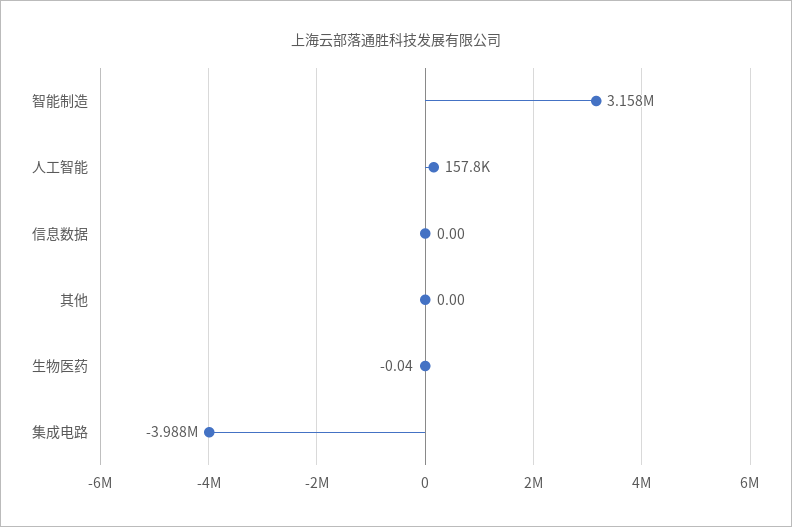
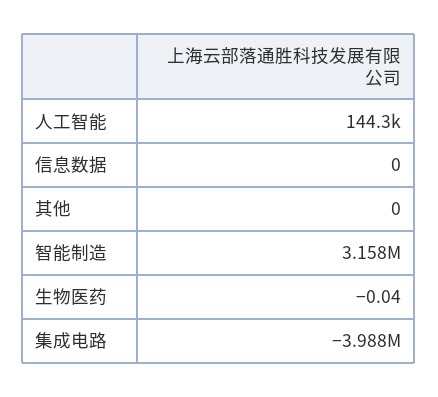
  {
    "智能制造": 3158000,
-   "人工智能": 157800,
+   "人工智能": 144300,
    "信息数据": 0,
    "其他": 0,
    "生物医药": -0.04,
    "集成电路": -3988000
  }

